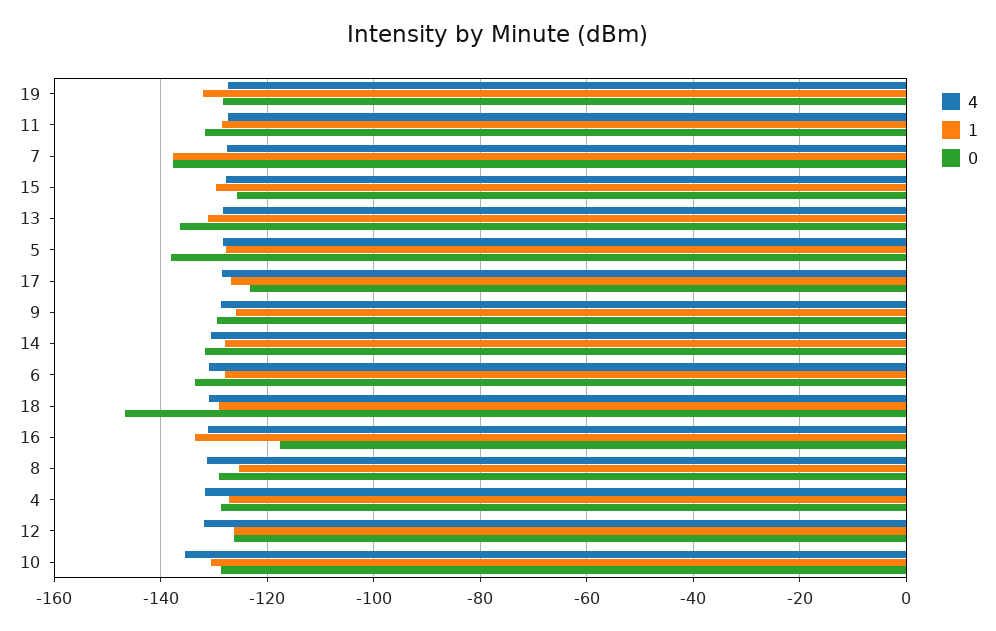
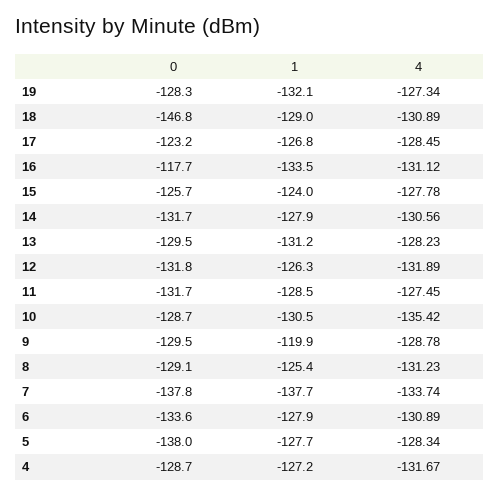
  {
    "4": {
      "19": -127.34,
      "11": -127.45,
-     "7": -128,
+     "7": -133.74,
      "15": -127.78,
      "13": -128.23,
      "5": -128.34,
      "17": -128.45,
      "9": -128.78,
      "14": -130.56,
      "6": -130.89,
      "18": -130.89,
      "16": -131.12,
      "8": -131.23,
      "4": -131.67,
      "12": -131.89,
      "10": -135.42
    },
    "1": {
      "19": -132.1,
      "11": -128.5,
      "7": -137.7,
-     "15": -130,
+     "15": -124,
      "13": -131.2,
      "5": -127.7,
      "17": -126.8,
-     "9": -126,
+     "9": -119.9,
      "14": -127.9,
      "6": -127.9,
      "18": -129,
      "16": -133.5,
      "8": -125.4,
      "4": -127.2,
      "12": -126.3,
      "10": -130.5
    },
    "0": {
      "19": -128.3,
      "11": -131.7,
      "7": -137.8,
      "15": -125.7,
-     "13": -136,
+     "13": -129.5,
      "5": -138,
      "17": -123.2,
      "9": -129.5,
      "14": -131.7,
      "6": -133.6,
      "18": -146.8,
      "16": -117.7,
      "8": -129.1,
      "4": -128.7,
-     "12": -126,
+     "12": -131.8,
      "10": -128.7
    }
  }

